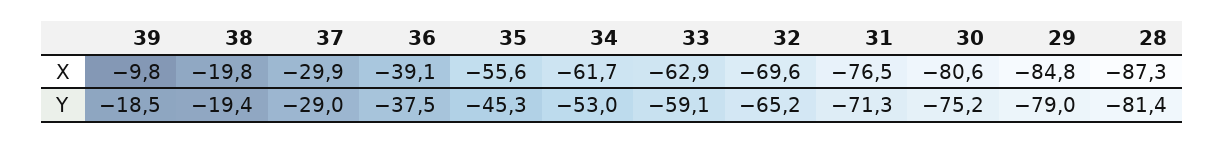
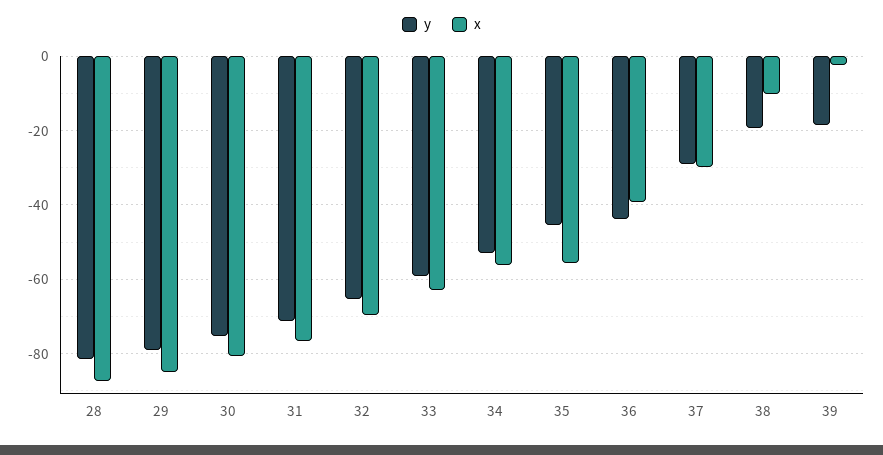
  {
    "X": {
-     "39": -9.8,
+     "39": -2,
-     "38": -19.8,
+     "38": -10,
      "37": -29.9,
      "36": -39.1,
      "35": -55.6,
-     "34": -61.7,
+     "34": -56,
      "33": -62.9,
      "32": -69.6,
      "31": -76.5,
      "30": -80.6,
      "29": -84.8,
      "28": -87.3
    },
    "Y": {
      "39": -18.5,
      "38": -19.4,
      "37": -29,
-     "36": -37.5,
+     "36": -44,
      "35": -45.3,
      "34": -53,
      "33": -59.1,
      "32": -65.2,
      "31": -71.3,
      "30": -75.2,
      "29": -79,
      "28": -81.4
    }
  }

